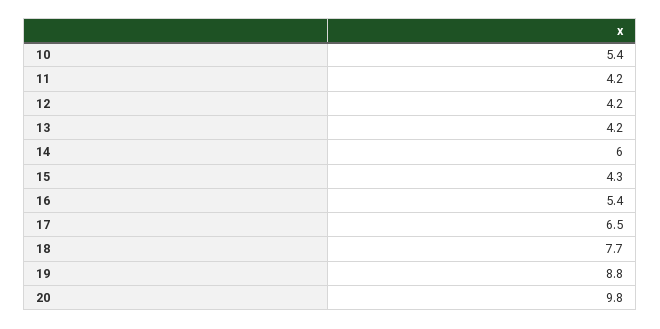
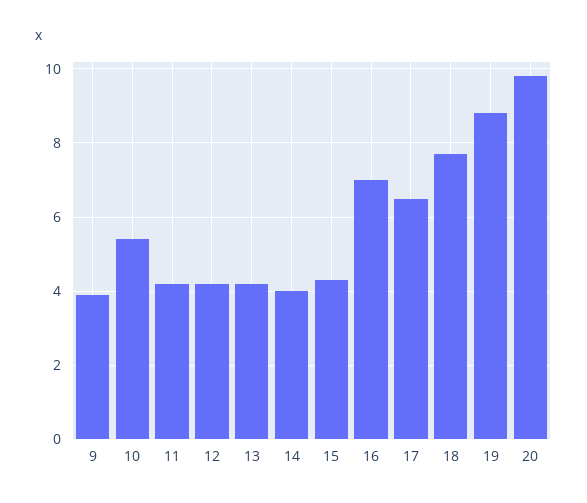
  {
    "10": 5.4,
    "11": 4.2,
    "12": 4.2,
    "13": 4.2,
-   "14": 6,
+   "14": 4,
    "15": 4.3,
-   "16": 5.4,
+   "16": 7,
    "17": 6.5,
    "18": 7.7,
    "19": 8.8,
-   "20": 9.8
+   "20": 9.8,
+   "9": 4
  }

